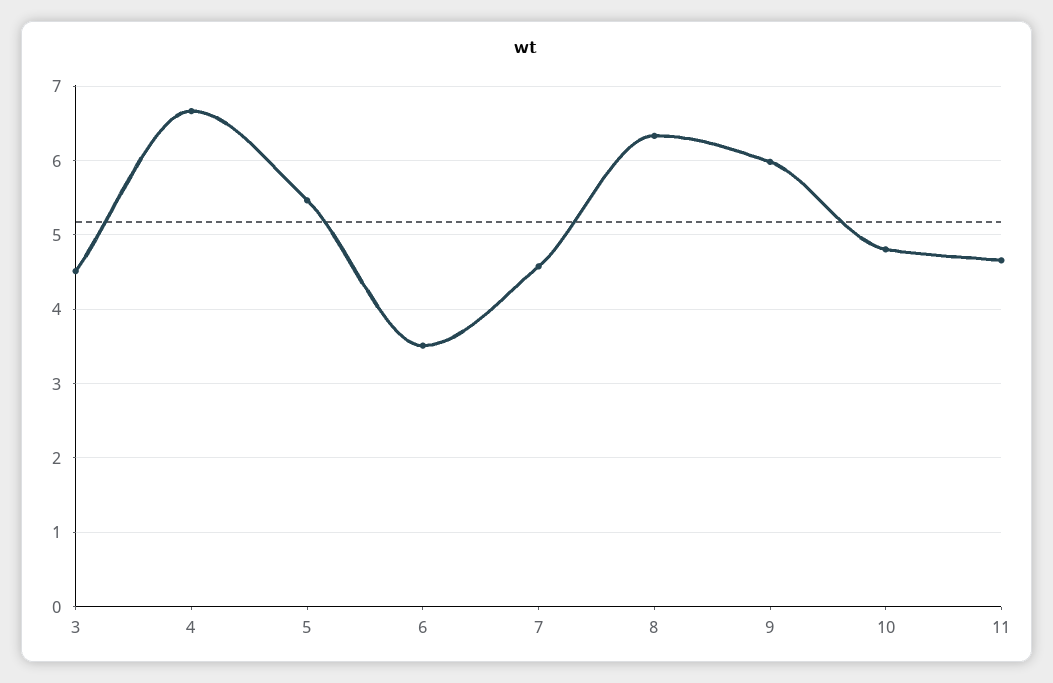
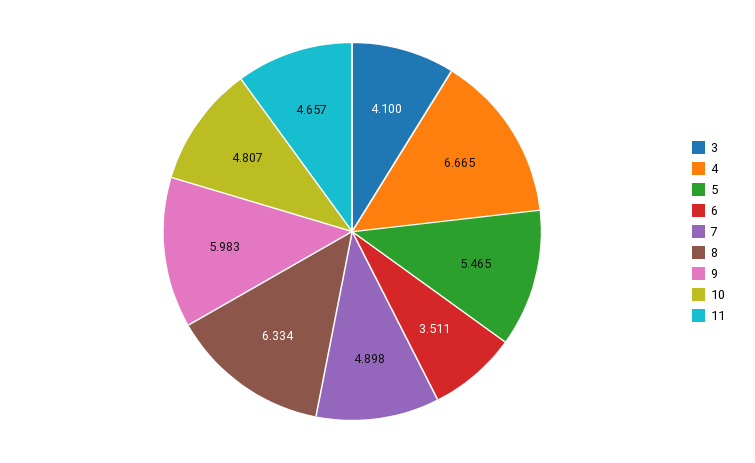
  {
-   "3": 4.5,
+   "3": 4.1,
    "4": 6.665,
    "5": 5.465,
    "6": 3.511,
-   "7": 4.6,
+   "7": 4.898,
    "8": 6.334,
    "9": 5.983,
    "10": 4.807,
    "11": 4.657
  }

